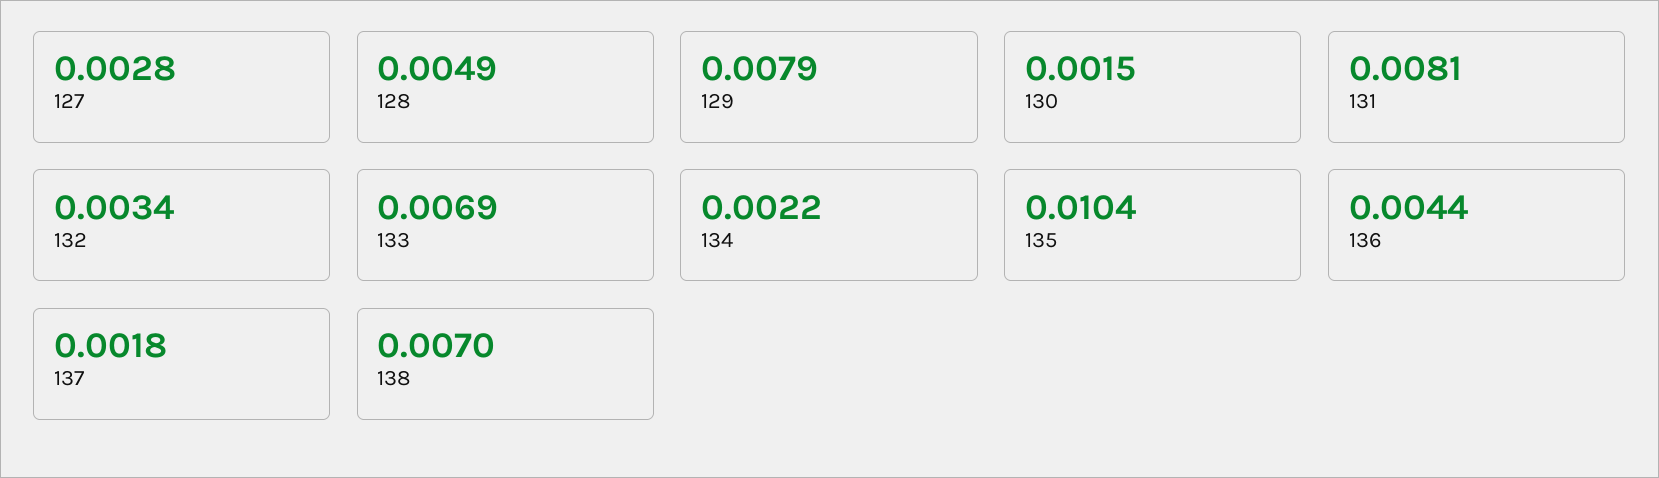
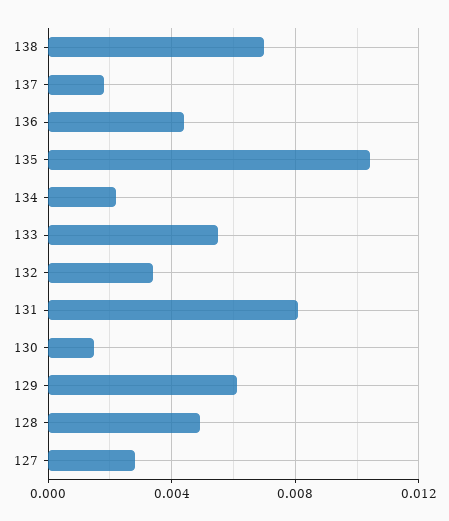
  {
    "127": 0.0028,
    "128": 0.0049,
-   "129": 0.0079,
+   "129": 0.006,
    "130": 0.0015,
    "131": 0.0081,
    "132": 0.0034,
-   "133": 0.0069,
+   "133": 0.0055,
    "134": 0.0022,
    "135": 0.0104,
    "136": 0.0044,
    "137": 0.0018,
    "138": 0.007
  }

